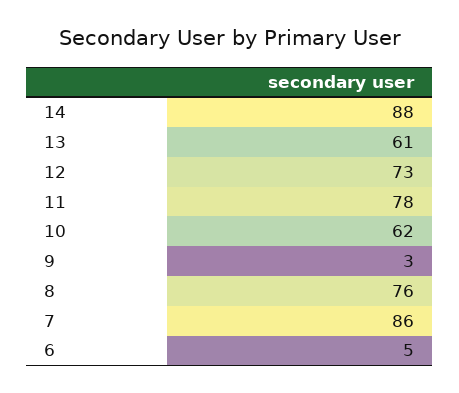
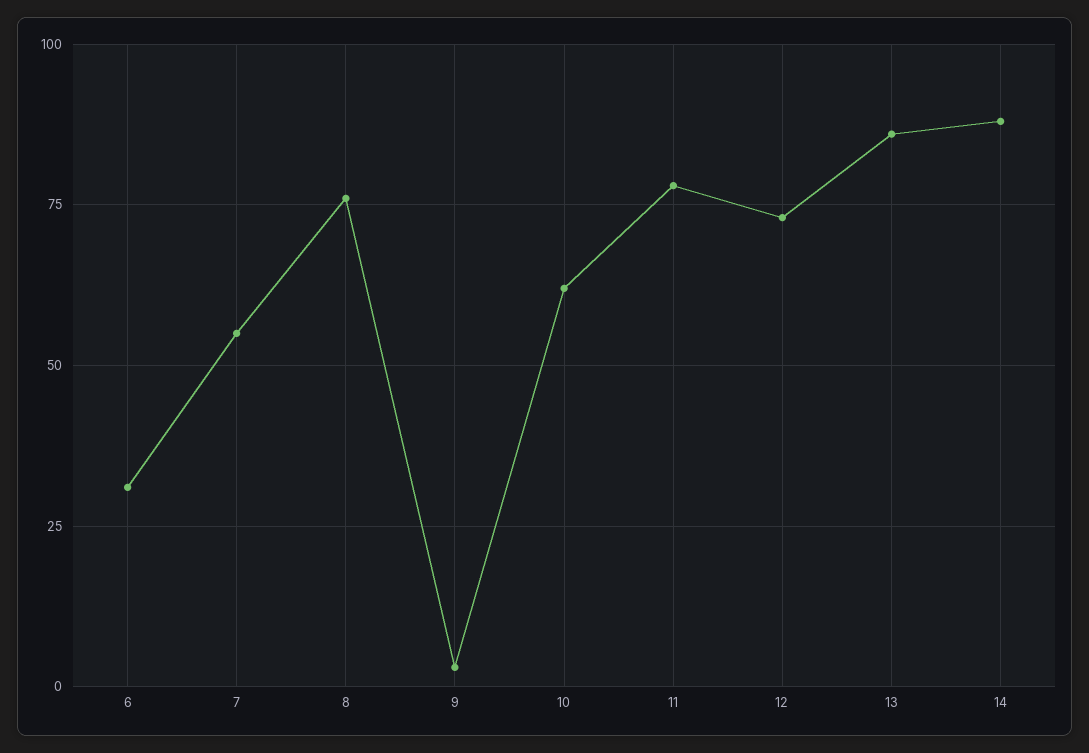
  {
    "14": 88,
-   "13": 61,
+   "13": 85,
    "12": 73,
    "11": 78,
    "10": 62,
    "9": 3,
    "8": 76,
-   "7": 86,
+   "7": 55,
-   "6": 5
+   "6": 30
  }

